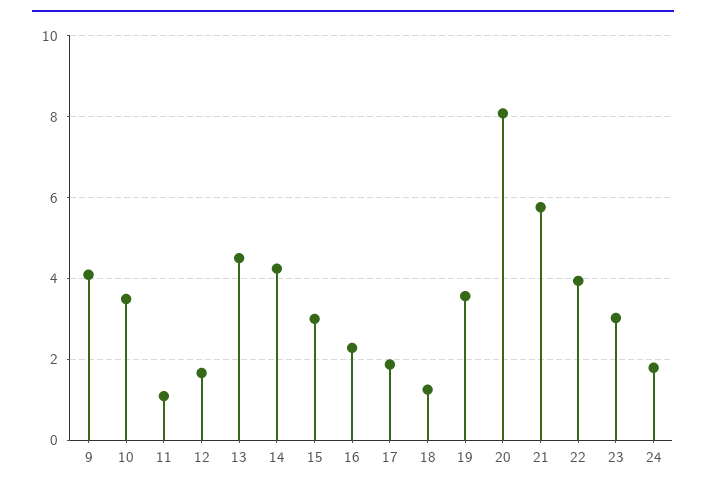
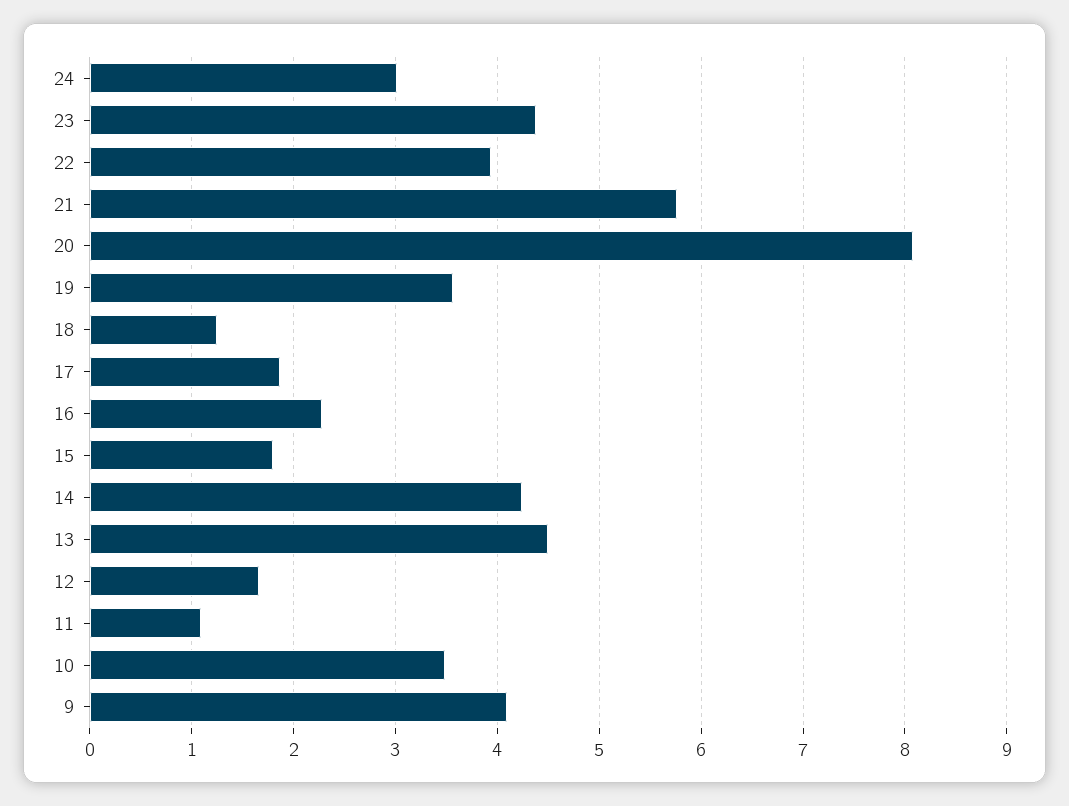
  {
    "9": 4.1,
    "10": 3.5,
    "11": 1.1,
    "12": 1.7,
    "13": 4.5,
    "14": 4.2,
-   "15": 3,
+   "15": 1.8,
    "16": 2.3,
    "17": 1.9,
    "18": 1.3,
    "19": 3.6,
    "20": 8.1,
    "21": 5.8,
    "22": 3.9,
-   "23": 3,
+   "23": 4.4,
-   "24": 1.8
+   "24": 3
  }

